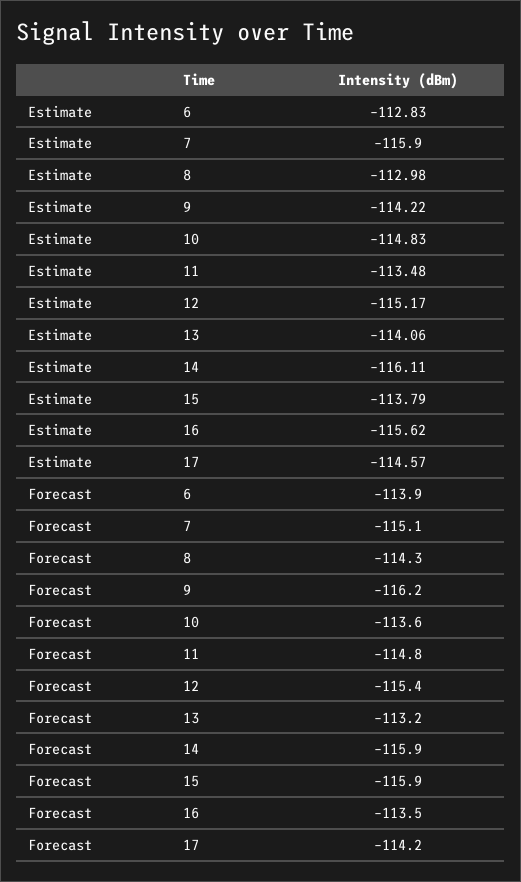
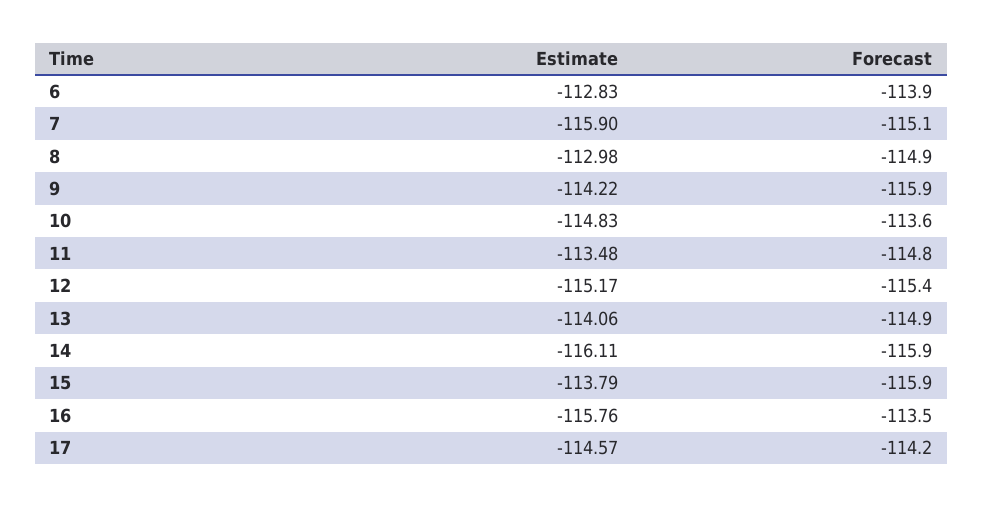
  {
    "Estimate": {
      "6": -112.83,
      "7": -115.9,
      "8": -112.98,
      "9": -114.22,
      "10": -114.83,
      "11": -113.48,
      "12": -115.17,
      "13": -114.06,
      "14": -116.11,
      "15": -113.79,
-     "16": -115.62,
+     "16": -115.76,
      "17": -114.57
    },
    "Forecast": {
      "6": -113.9,
      "7": -115.1,
-     "8": -114.3,
+     "8": -114.9,
-     "9": -116.2,
+     "9": -115.9,
      "10": -113.6,
      "11": -114.8,
      "12": -115.4,
-     "13": -113.2,
+     "13": -114.9,
      "14": -115.9,
      "15": -115.9,
      "16": -113.5,
      "17": -114.2
    }
  }

